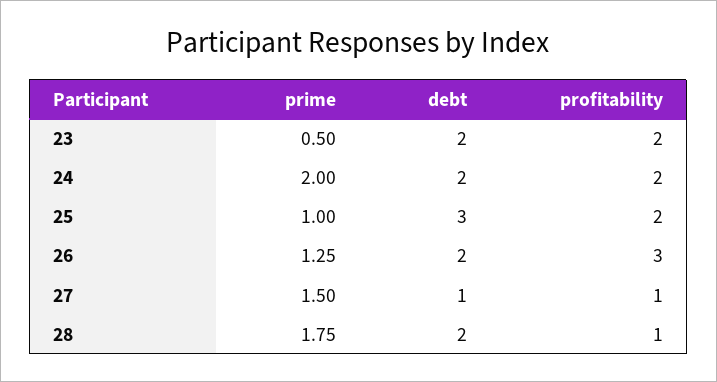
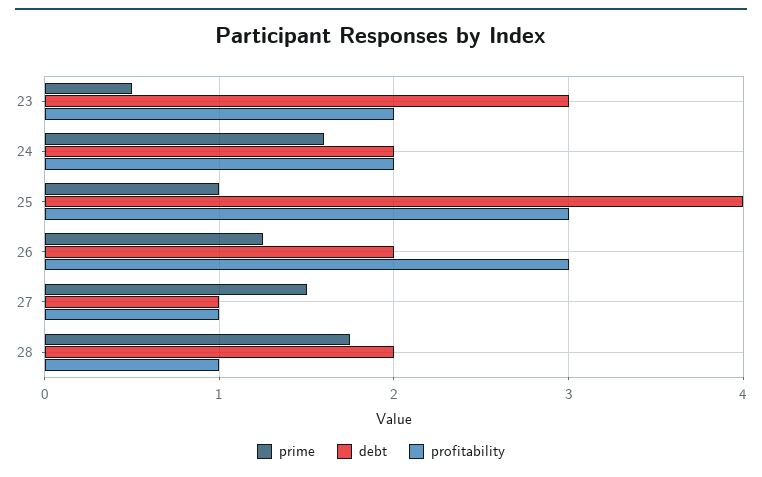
  {
    "prime": {
      "23": 0.5,
-     "24": 2,
+     "24": 1.6,
      "25": 1,
      "26": 1.25,
      "27": 1.5,
      "28": 1.75
    },
    "debt": {
-     "23": 2,
+     "23": 3,
      "24": 2,
-     "25": 3,
+     "25": 4,
      "26": 2,
      "27": 1,
      "28": 2
    },
    "profitability": {
      "23": 2,
      "24": 2,
-     "25": 2,
+     "25": 3,
      "26": 3,
      "27": 1,
      "28": 1
    }
  }

